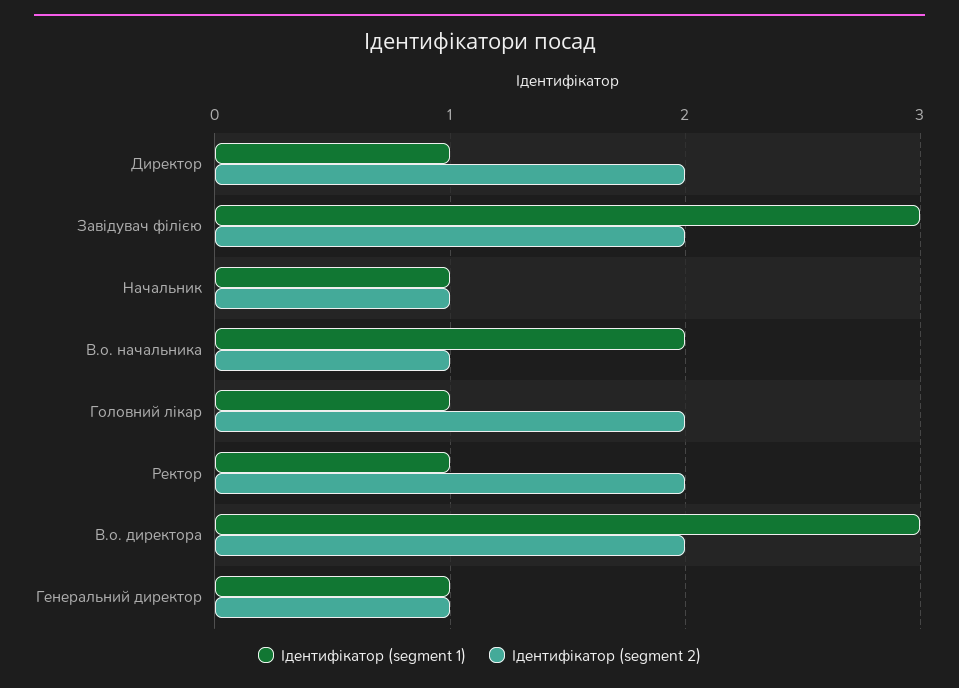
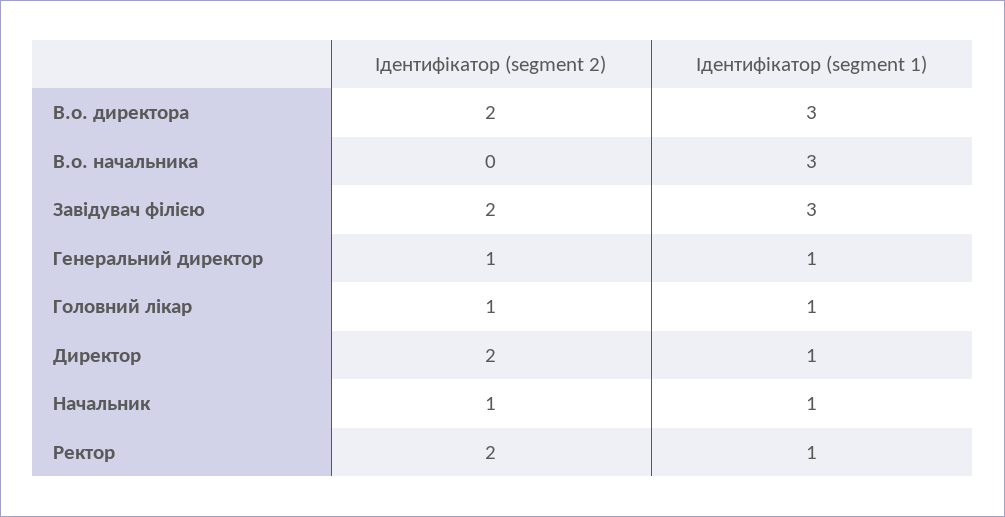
  {
    "Ідентифікатор (segment 1)": {
      "Директор": 1,
      "Завідувач філією": 3,
      "Начальник": 1,
-     "В.о. начальника": 2,
+     "В.о. начальника": 3,
      "Головний лікар": 1,
      "Ректор": 1,
      "В.о. директора": 3,
      "Генеральний директор": 1
    },
    "Ідентифікатор (segment 2)": {
      "Директор": 2,
      "Завідувач філією": 2,
      "Начальник": 1,
-     "В.о. начальника": 1,
+     "В.о. начальника": 0,
-     "Головний лікар": 2,
+     "Головний лікар": 1,
      "Ректор": 2,
      "В.о. директора": 2,
      "Генеральний директор": 1
    }
  }

